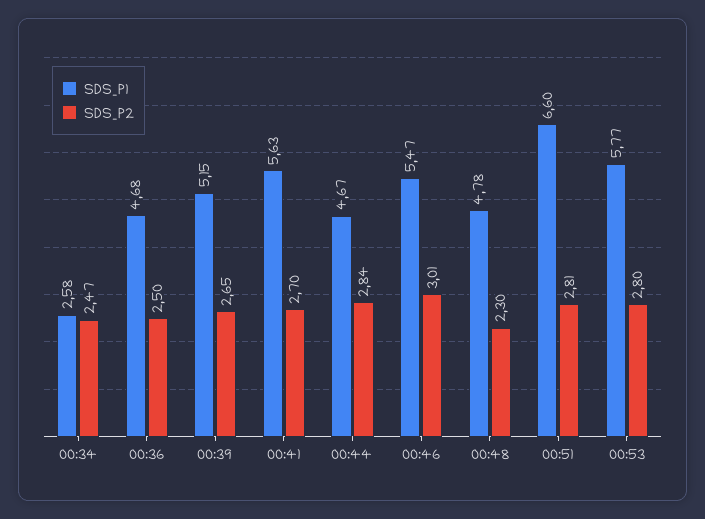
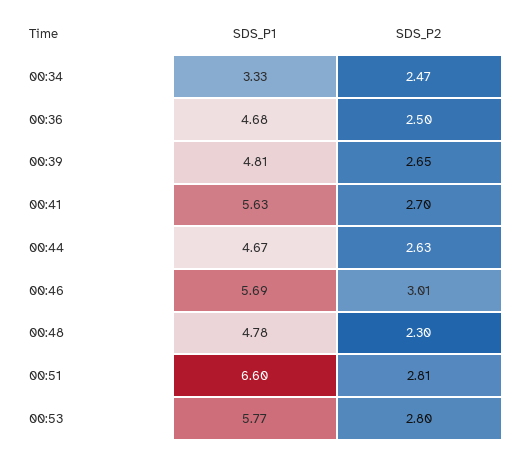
  {
    "SDS_P1": {
-     "00:34": 2.58,
+     "00:34": 3.33,
      "00:36": 4.68,
-     "00:39": 5.15,
+     "00:39": 4.81,
      "00:41": 5.63,
      "00:44": 4.67,
-     "00:46": 5.47,
+     "00:46": 5.69,
      "00:48": 4.78,
      "00:51": 6.6,
      "00:53": 5.77
    },
    "SDS_P2": {
      "00:34": 2.47,
      "00:36": 2.5,
      "00:39": 2.65,
      "00:41": 2.7,
-     "00:44": 2.84,
+     "00:44": 2.63,
      "00:46": 3.01,
      "00:48": 2.3,
      "00:51": 2.81,
      "00:53": 2.8
    }
  }

